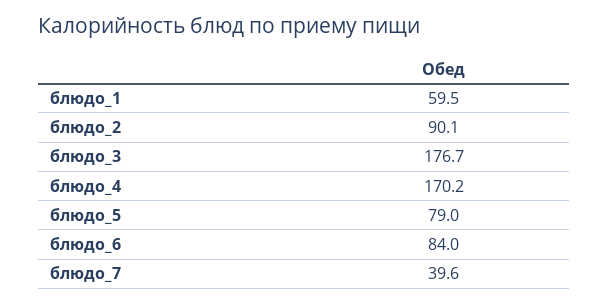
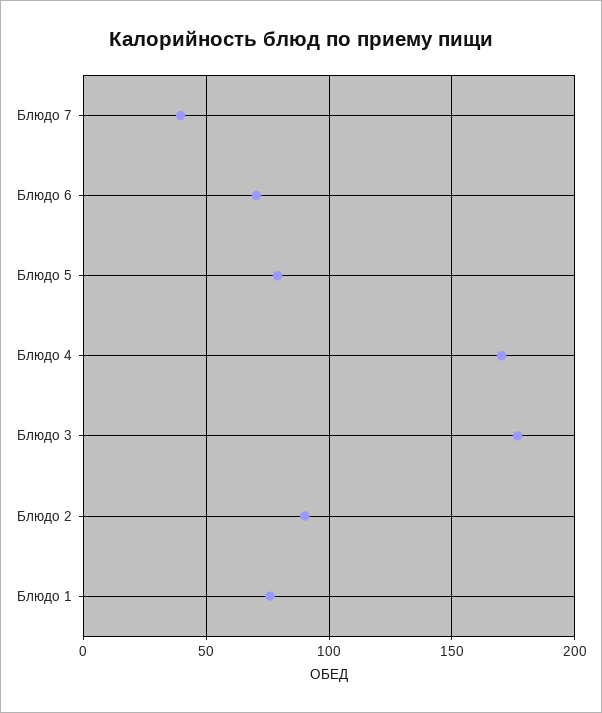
  {
-   "блюдо_1": 59.5,
+   "блюдо_1": 75,
    "блюдо_2": 90.1,
    "блюдо_3": 176.7,
    "блюдо_4": 170.2,
    "блюдо_5": 79,
-   "блюдо_6": 84,
+   "блюдо_6": 70,
    "блюдо_7": 39.6
  }

